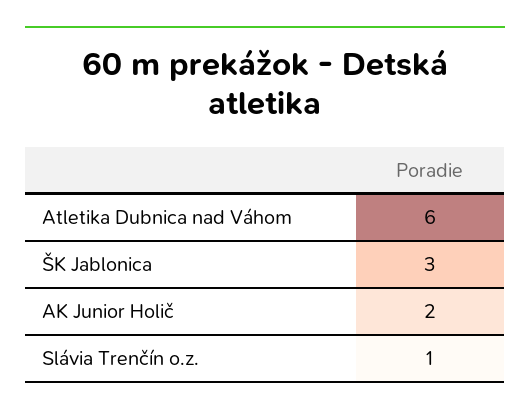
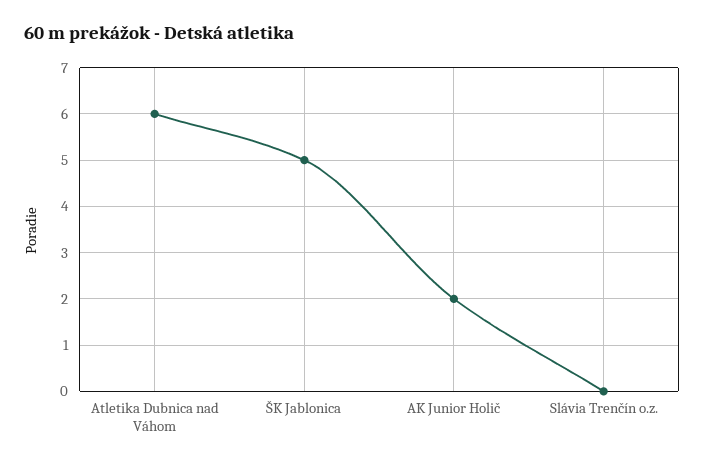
  {
    "Atletika Dubnica nad Váhom": 6,
-   "ŠK Jablonica": 3,
+   "ŠK Jablonica": 5,
    "AK Junior Holič": 2,
-   "Slávia Trenčín o.z.": 1
+   "Slávia Trenčín o.z.": 0
  }

